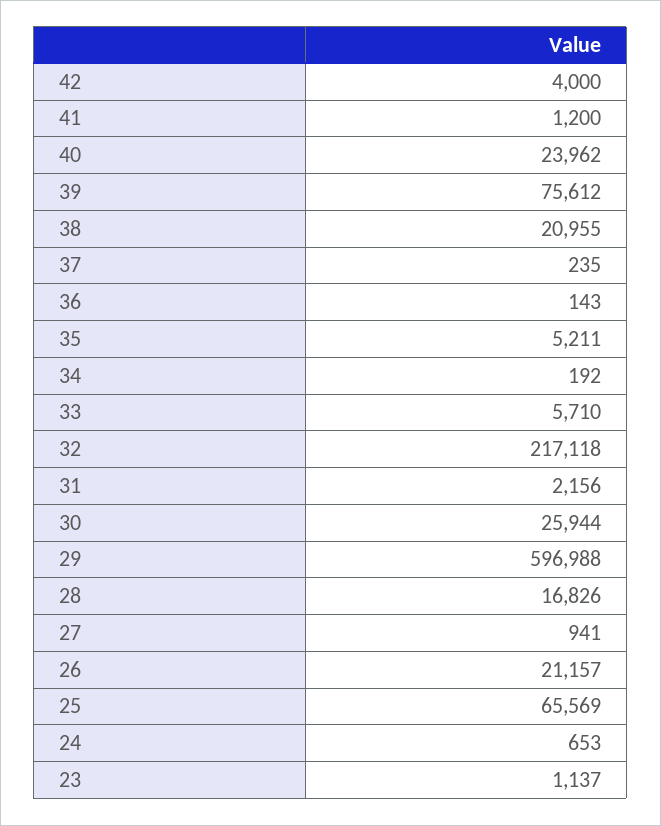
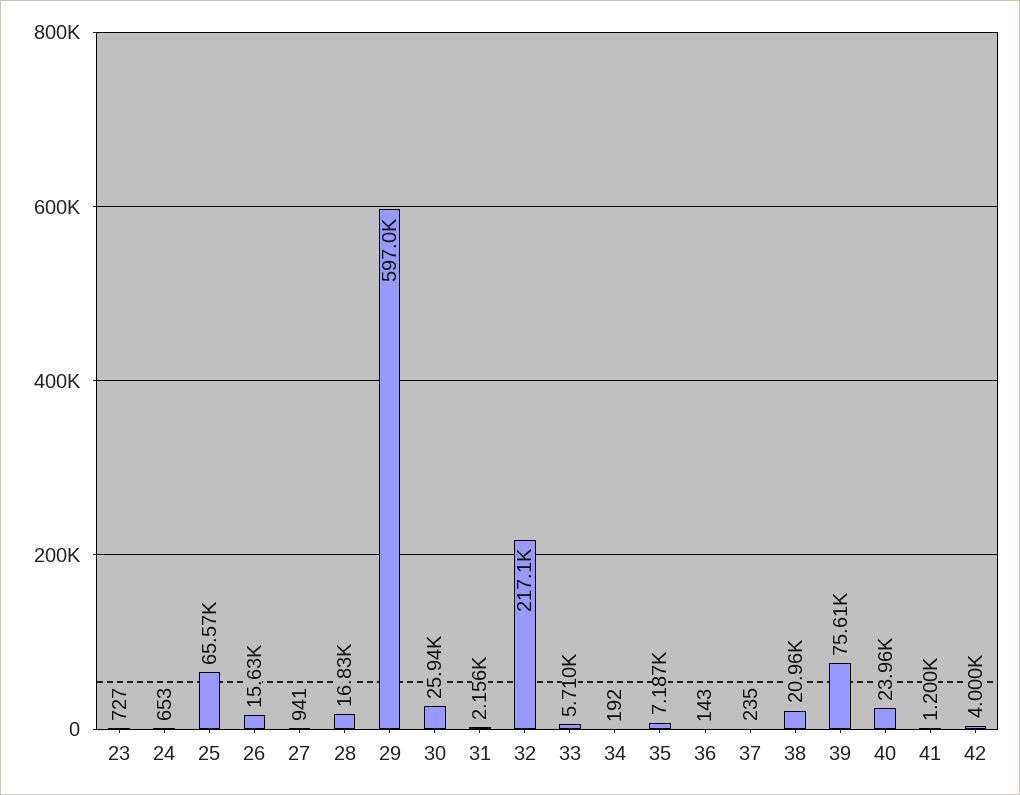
  {
    "42": 4000,
    "41": 1200,
    "40": 23962,
    "39": 75612,
    "38": 20955,
    "37": 235,
    "36": 143,
-   "35": 5211,
+   "35": 7187,
    "34": 192,
    "33": 5710,
    "32": 217118,
    "31": 2156,
    "30": 25944,
    "29": 596988,
    "28": 16826,
    "27": 941,
-   "26": 21157,
+   "26": 15630,
    "25": 65569,
    "24": 653,
-   "23": 1137
+   "23": 727
  }

